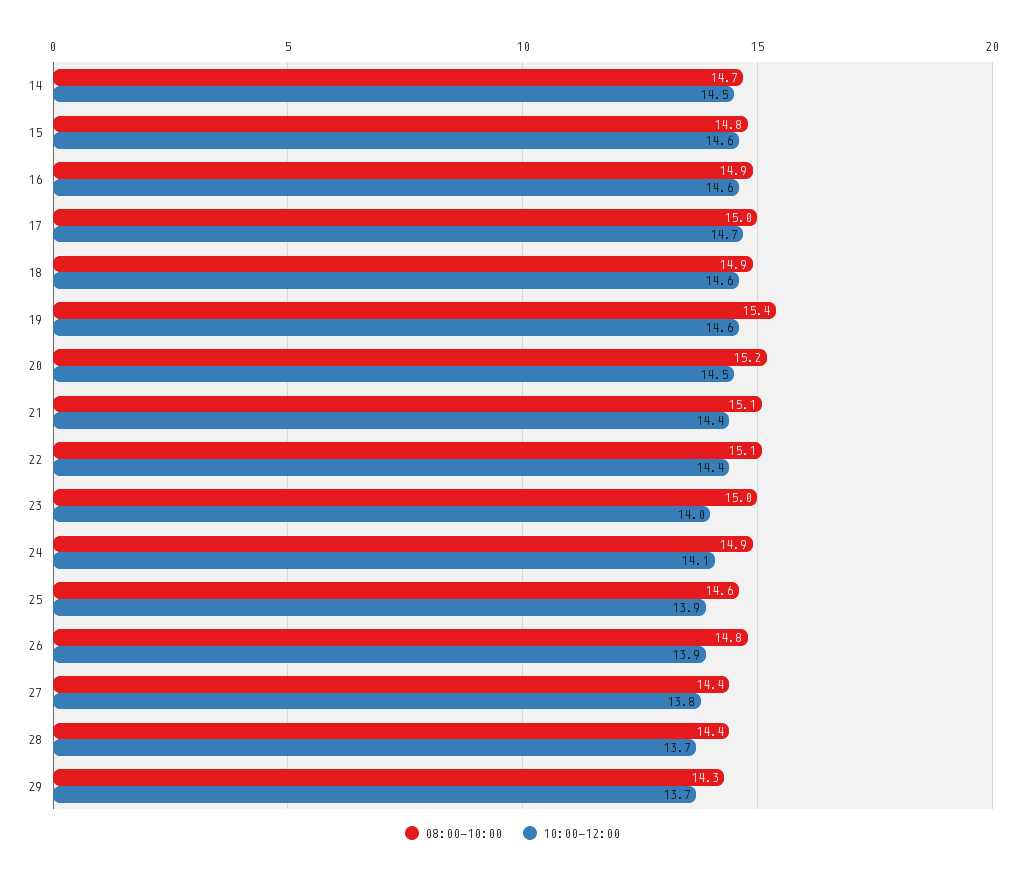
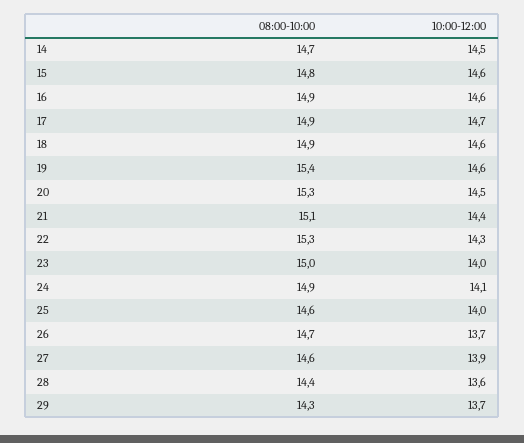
  {
    "08:00-10:00": {
      "14": 14.7,
      "15": 14.8,
      "16": 14.9,
-     "17": 15,
+     "17": 14.9,
      "18": 14.9,
      "19": 15.4,
-     "20": 15.2,
+     "20": 15.3,
      "21": 15.1,
-     "22": 15.1,
+     "22": 15.3,
      "23": 15,
      "24": 14.9,
      "25": 14.6,
-     "26": 14.8,
+     "26": 14.7,
-     "27": 14.4,
+     "27": 14.6,
      "28": 14.4,
      "29": 14.3
    },
    "10:00-12:00": {
      "14": 14.5,
      "15": 14.6,
      "16": 14.6,
      "17": 14.7,
      "18": 14.6,
      "19": 14.6,
      "20": 14.5,
      "21": 14.4,
-     "22": 14.4,
+     "22": 14.3,
      "23": 14,
      "24": 14.1,
-     "25": 13.9,
+     "25": 14,
-     "26": 13.9,
+     "26": 13.7,
-     "27": 13.8,
+     "27": 13.9,
-     "28": 13.7,
+     "28": 13.6,
      "29": 13.7
    }
  }

